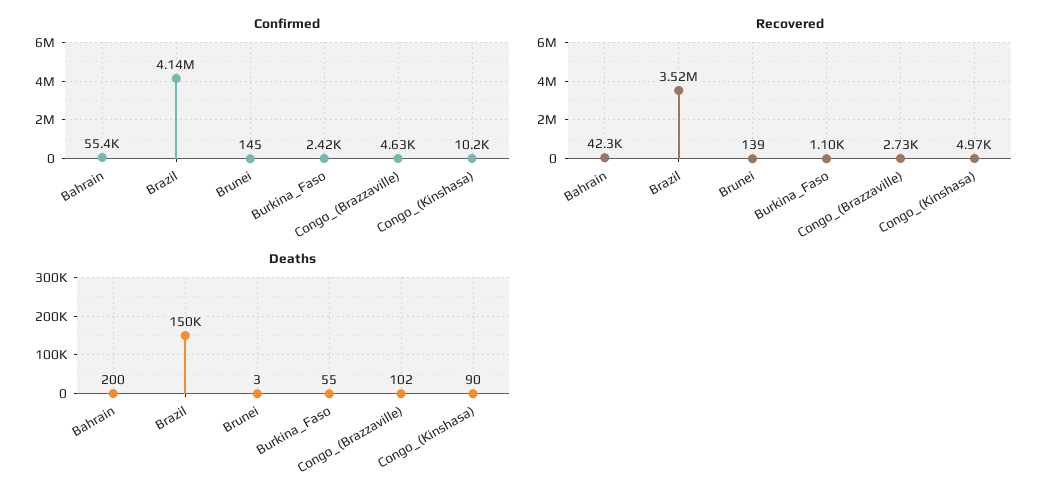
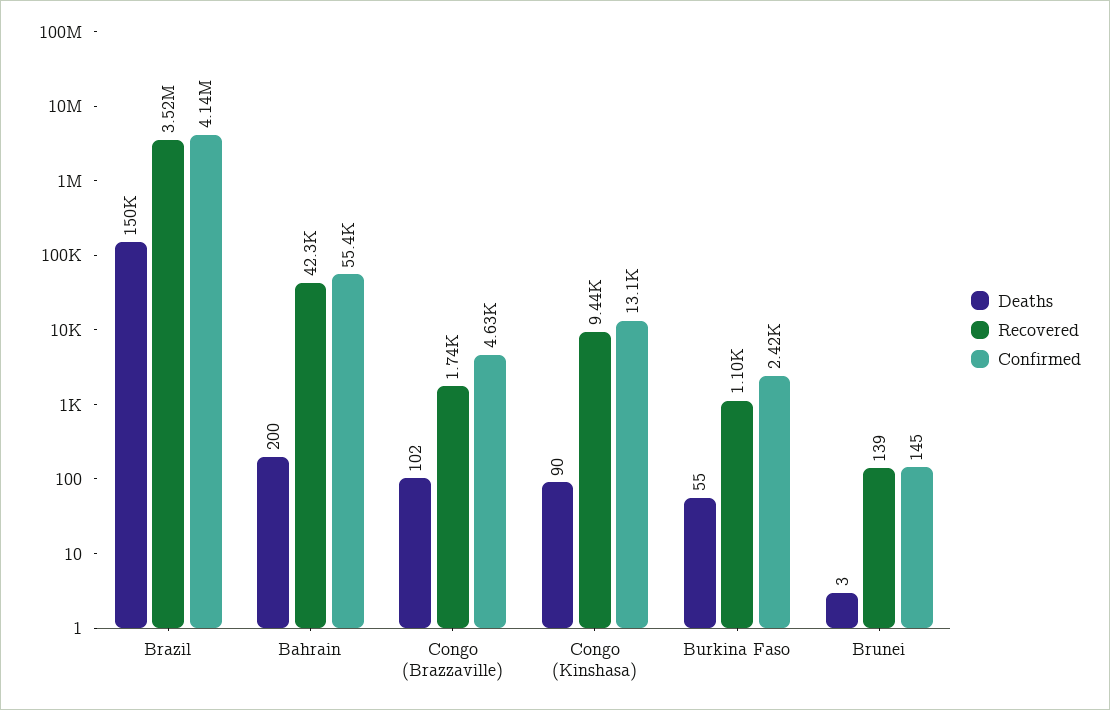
  {
    "Confirmed": {
      "Bahrain": 55400,
      "Brazil": 4140000,
      "Brunei": 145,
      "Burkina_Faso": 2420,
      "Congo_(Brazzaville)": 4630,
-     "Congo_(Kinshasa)": 10200
+     "Congo_(Kinshasa)": 13100
    },
    "Recovered": {
      "Bahrain": 42300,
      "Brazil": 3520000,
      "Brunei": 139,
      "Burkina_Faso": 1100,
-     "Congo_(Brazzaville)": 2730,
+     "Congo_(Brazzaville)": 1740,
-     "Congo_(Kinshasa)": 4970
+     "Congo_(Kinshasa)": 9440
    },
    "Deaths": {
      "Bahrain": 200,
      "Brazil": 150000,
      "Brunei": 3,
      "Burkina_Faso": 55,
      "Congo_(Brazzaville)": 102,
      "Congo_(Kinshasa)": 90
    }
  }

